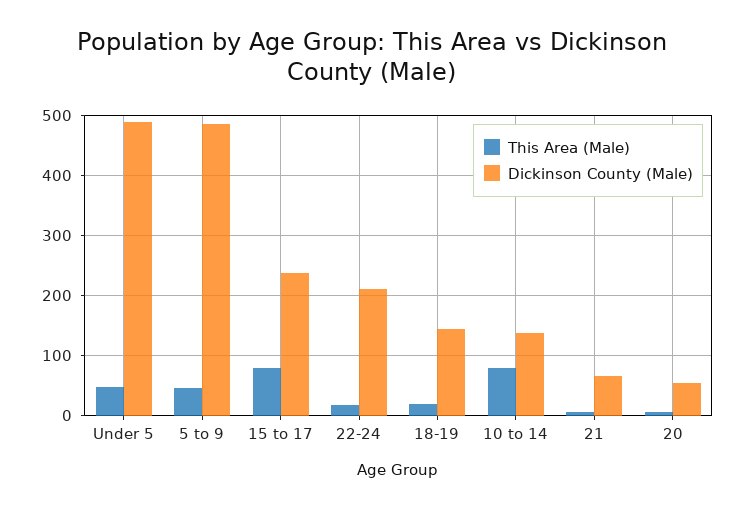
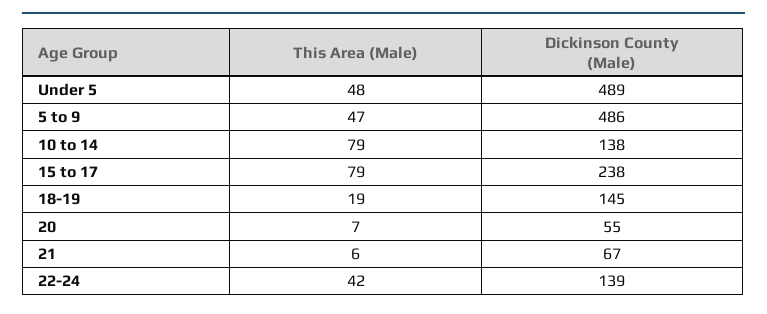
  {
    "This Area (Male)": {
      "Under 5": 48,
      "5 to 9": 47,
      "15 to 17": 79,
-     "22-24": 20,
+     "22-24": 42,
      "18-19": 19,
      "10 to 14": 79,
      "21": 6,
      "20": 7
    },
    "Dickinson County (Male)": {
      "Under 5": 489,
      "5 to 9": 486,
      "15 to 17": 238,
-     "22-24": 210,
+     "22-24": 139,
      "18-19": 145,
      "10 to 14": 138,
      "21": 67,
      "20": 55
    }
  }

